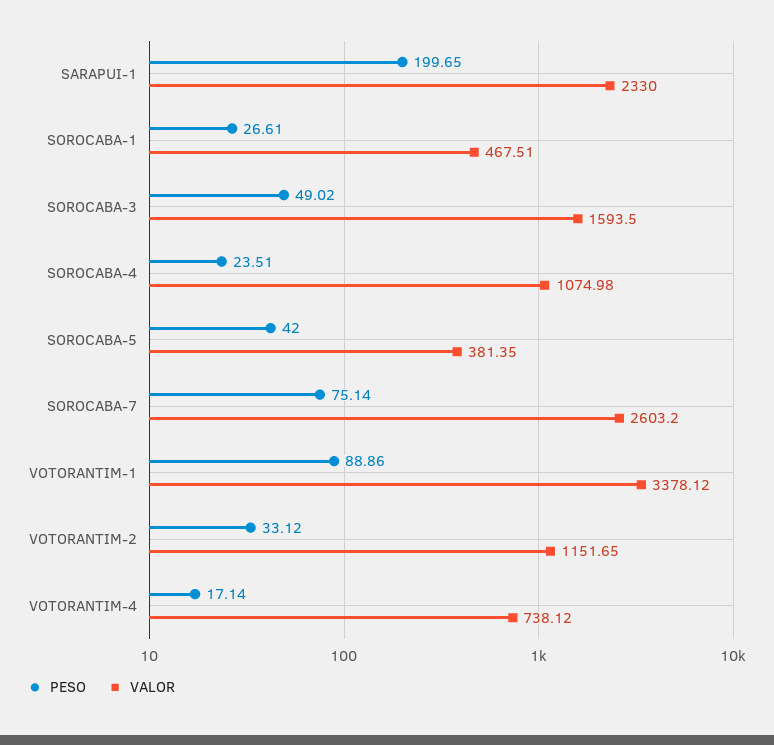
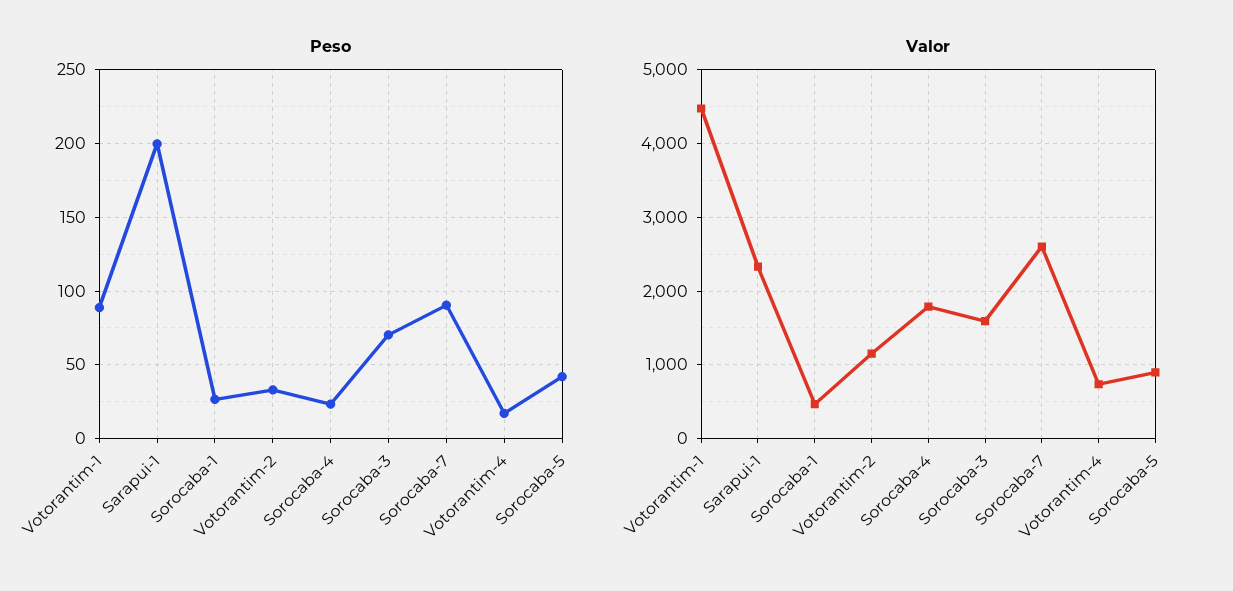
  {
    "PESO": {
      "SARAPUI-1": 199.65,
      "SOROCABA-1": 26.61,
-     "SOROCABA-3": 49.02,
+     "SOROCABA-3": 70,
      "SOROCABA-4": 23.51,
      "SOROCABA-5": 42,
-     "SOROCABA-7": 75.14,
+     "SOROCABA-7": 90,
      "VOTORANTIM-1": 88.86,
      "VOTORANTIM-2": 33.12,
      "VOTORANTIM-4": 17.14
    },
    "VALOR": {
      "SARAPUI-1": 2330,
      "SOROCABA-1": 467.51,
      "SOROCABA-3": 1593.5,
-     "SOROCABA-4": 1074.98,
+     "SOROCABA-4": 1800,
-     "SOROCABA-5": 381.35,
+     "SOROCABA-5": 900,
      "SOROCABA-7": 2603.2,
-     "VOTORANTIM-1": 3378.12,
+     "VOTORANTIM-1": 4500,
      "VOTORANTIM-2": 1151.65,
      "VOTORANTIM-4": 738.12
    }
  }

